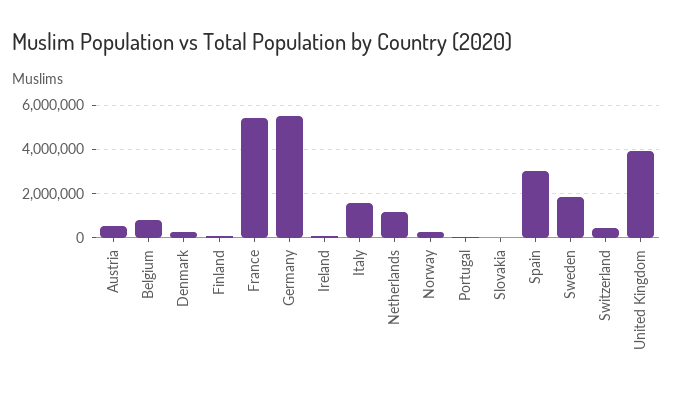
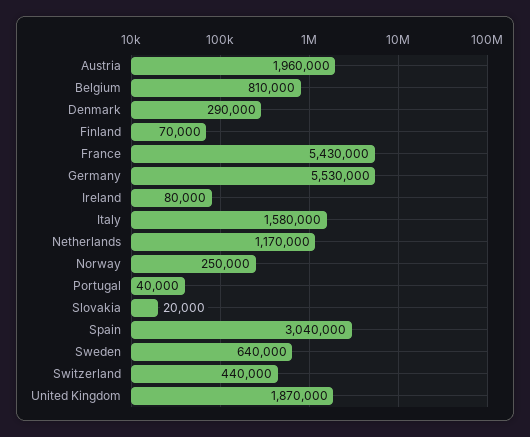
  {
-   "Austria": 500000,
+   "Austria": 1960000,
    "Belgium": 810000,
    "Denmark": 290000,
    "Finland": 70000,
    "France": 5430000,
    "Germany": 5530000,
    "Ireland": 80000,
    "Italy": 1580000,
    "Netherlands": 1170000,
    "Norway": 250000,
    "Portugal": 40000,
    "Slovakia": 20000,
    "Spain": 3040000,
-   "Sweden": 2000000,
+   "Sweden": 640000,
    "Switzerland": 440000,
-   "United Kingdom": 4000000
+   "United Kingdom": 1870000
  }

